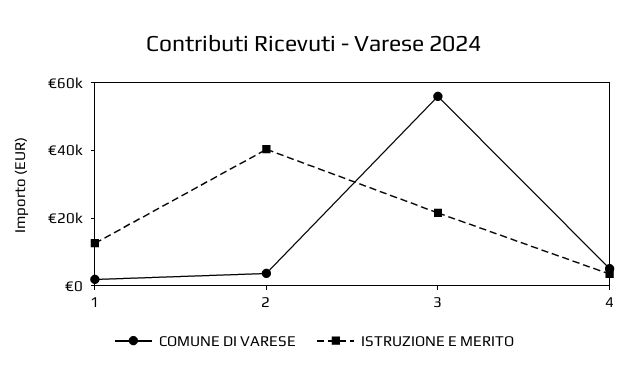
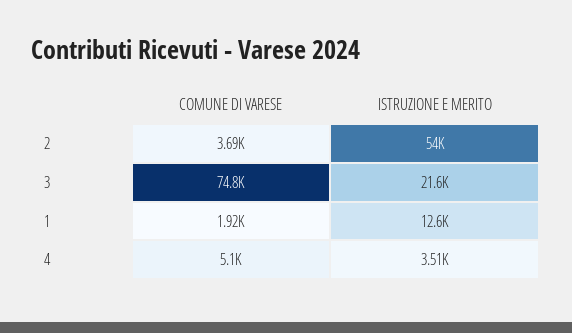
  {
    "COMUNE DI VARESE": {
      "1": 1920,
      "2": 3690,
-     "3": 55000,
+     "3": 74800,
      "4": 5100
    },
    "ISTRUZIONE E MERITO": {
      "1": 12600,
-     "2": 40000,
+     "2": 54000,
      "3": 21600,
      "4": 3510
    }
  }

